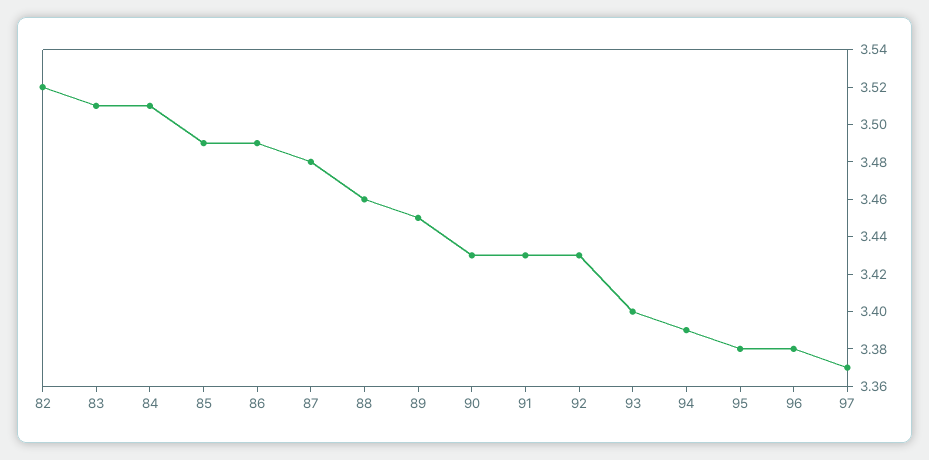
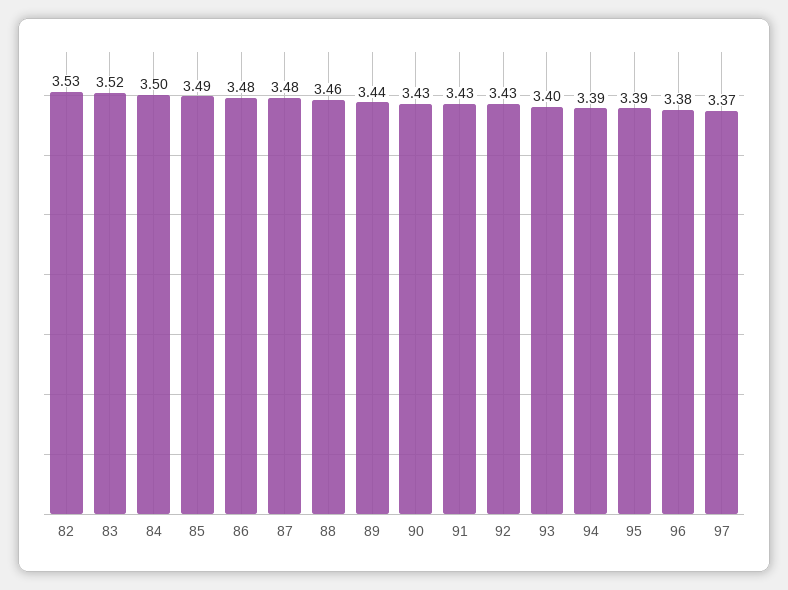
  {
-   "82": 3.52,
+   "82": 3.53,
-   "83": 3.51,
+   "83": 3.52,
-   "84": 3.51,
+   "84": 3.5,
    "85": 3.49,
-   "86": 3.49,
+   "86": 3.48,
    "87": 3.48,
    "88": 3.46,
-   "89": 3.45,
+   "89": 3.44,
    "90": 3.43,
    "91": 3.43,
    "92": 3.43,
    "93": 3.4,
    "94": 3.39,
-   "95": 3.38,
+   "95": 3.39,
    "96": 3.38,
    "97": 3.37
  }

